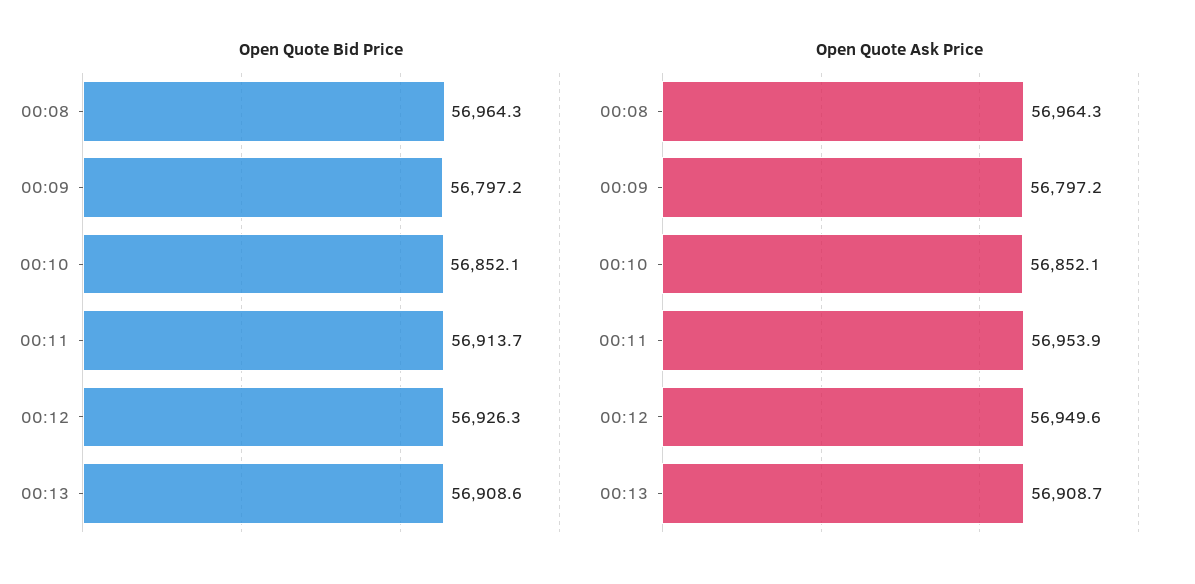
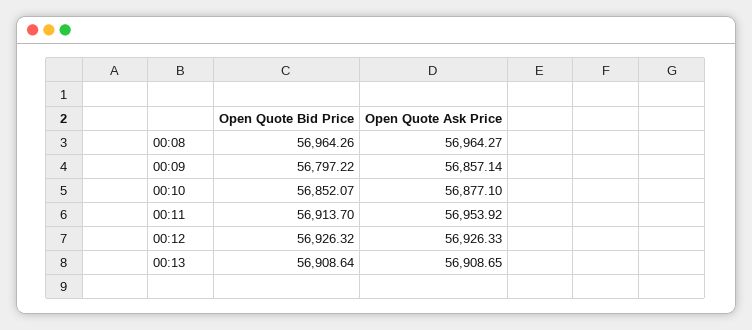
  {
    "Open Quote Bid Price": {
      "00:08": 56964.26,
      "00:09": 56797.22,
      "00:10": 56852.07,
      "00:11": 56913.7,
      "00:12": 56926.32,
      "00:13": 56908.64
    },
    "Open Quote Ask Price": {
      "00:08": 56964.27,
-     "00:09": 56797.2,
+     "00:09": 56857.14,
-     "00:10": 56852.1,
+     "00:10": 56877.1,
      "00:11": 56953.92,
-     "00:12": 56949.6,
+     "00:12": 56926.33,
      "00:13": 56908.65
    }
  }

